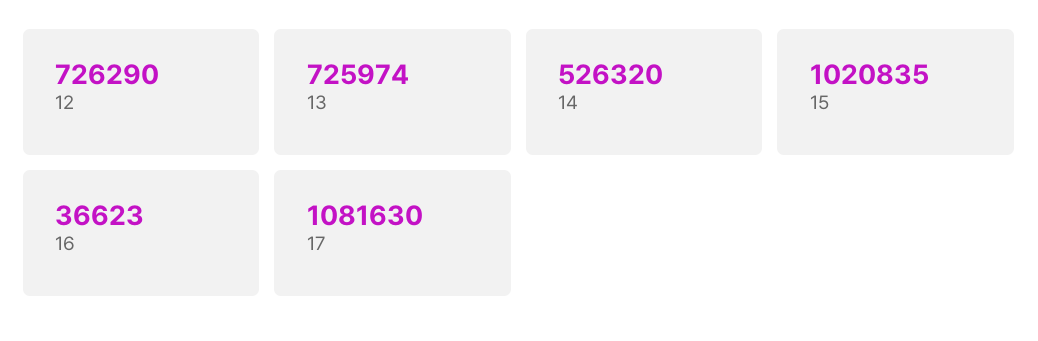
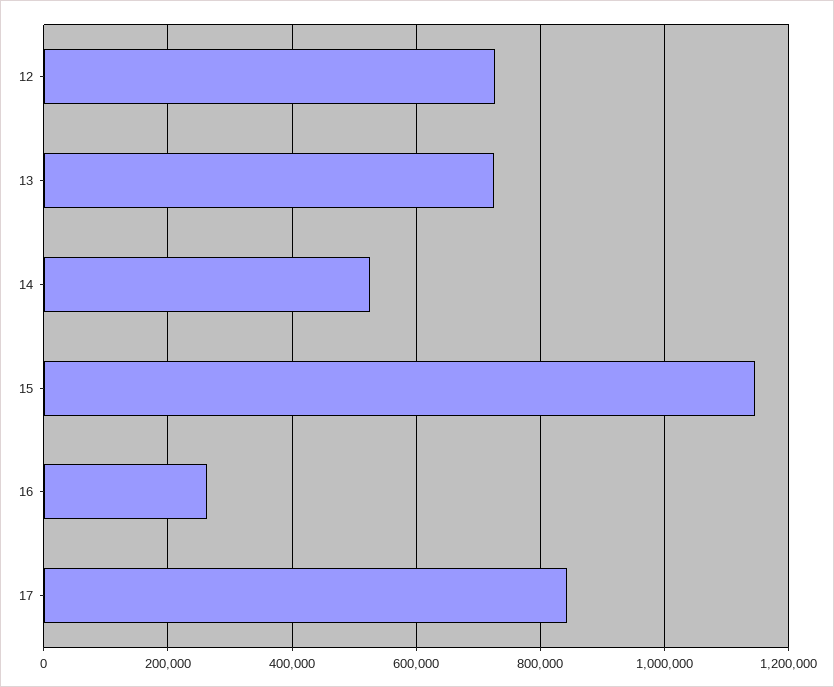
  {
    "12": 726290,
    "13": 725974,
    "14": 526320,
-   "15": 1020835,
+   "15": 1140000,
-   "16": 36623,
+   "16": 260000,
-   "17": 1081630
+   "17": 840000
  }

